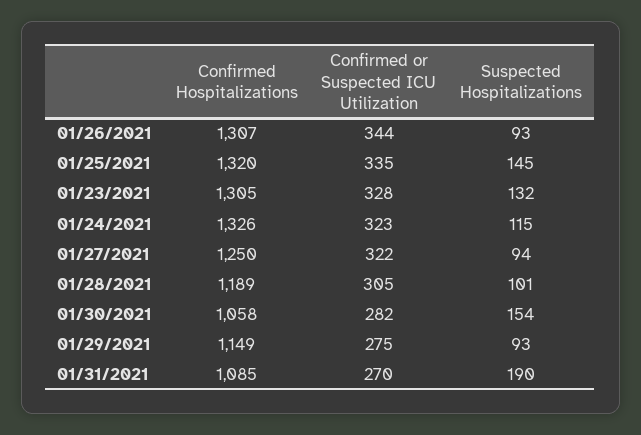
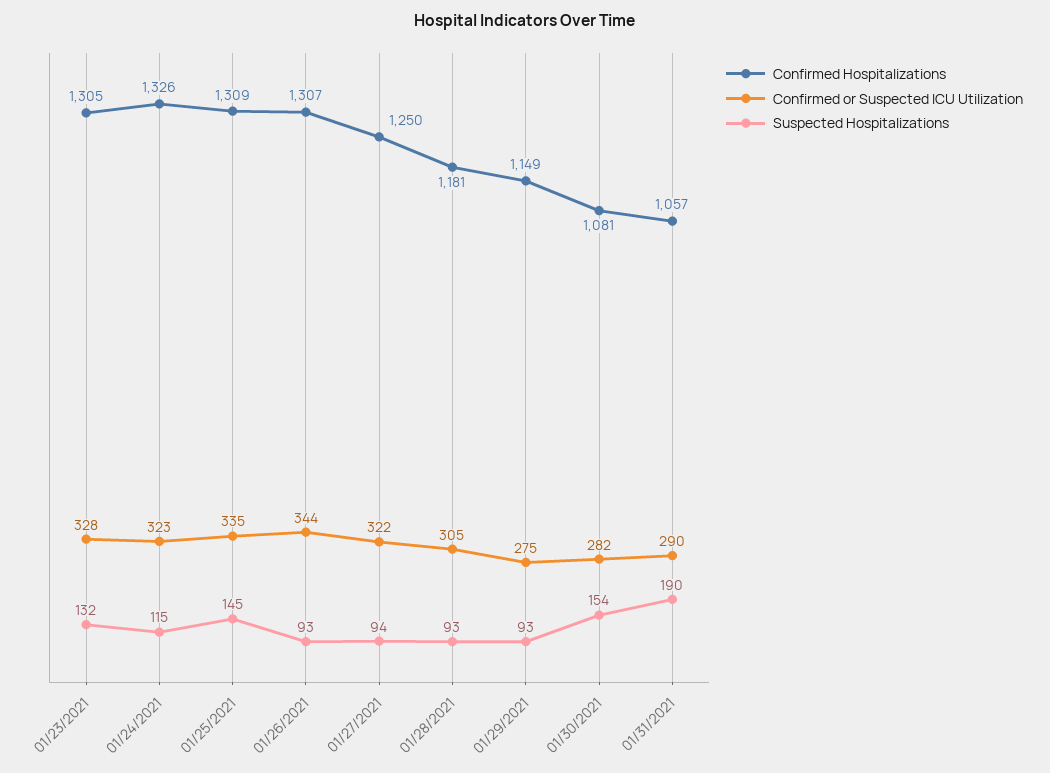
  {
    "Confirmed Hospitalizations": {
      "01/26/2021": 1307,
-     "01/25/2021": 1320,
+     "01/25/2021": 1309,
      "01/23/2021": 1305,
      "01/24/2021": 1326,
      "01/27/2021": 1250,
-     "01/28/2021": 1189,
+     "01/28/2021": 1181,
-     "01/30/2021": 1058,
+     "01/30/2021": 1081,
      "01/29/2021": 1149,
-     "01/31/2021": 1085
+     "01/31/2021": 1057
    },
    "Confirmed or Suspected ICU Utilization": {
      "01/26/2021": 344,
      "01/25/2021": 335,
      "01/23/2021": 328,
      "01/24/2021": 323,
      "01/27/2021": 322,
      "01/28/2021": 305,
      "01/30/2021": 282,
      "01/29/2021": 275,
-     "01/31/2021": 270
+     "01/31/2021": 290
    },
    "Suspected Hospitalizations": {
      "01/26/2021": 93,
      "01/25/2021": 145,
      "01/23/2021": 132,
      "01/24/2021": 115,
      "01/27/2021": 94,
-     "01/28/2021": 101,
+     "01/28/2021": 93,
      "01/30/2021": 154,
      "01/29/2021": 93,
      "01/31/2021": 190
    }
  }

